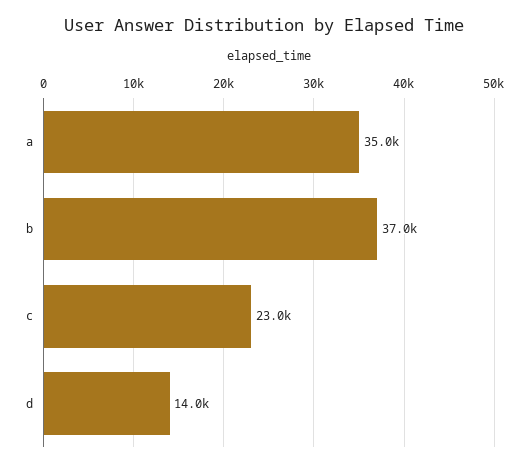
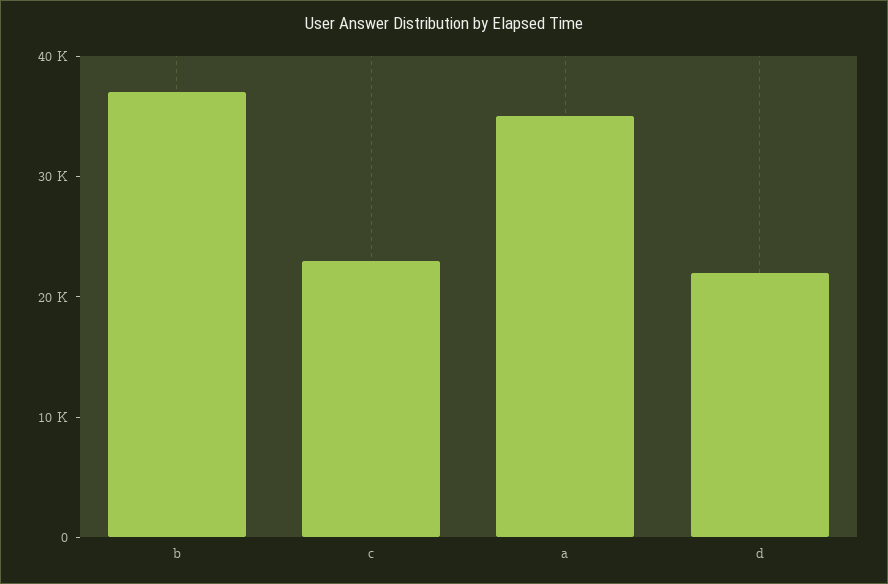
  {
    "a": 35000,
    "b": 37000,
    "c": 23000,
-   "d": 14000
+   "d": 22000
  }

